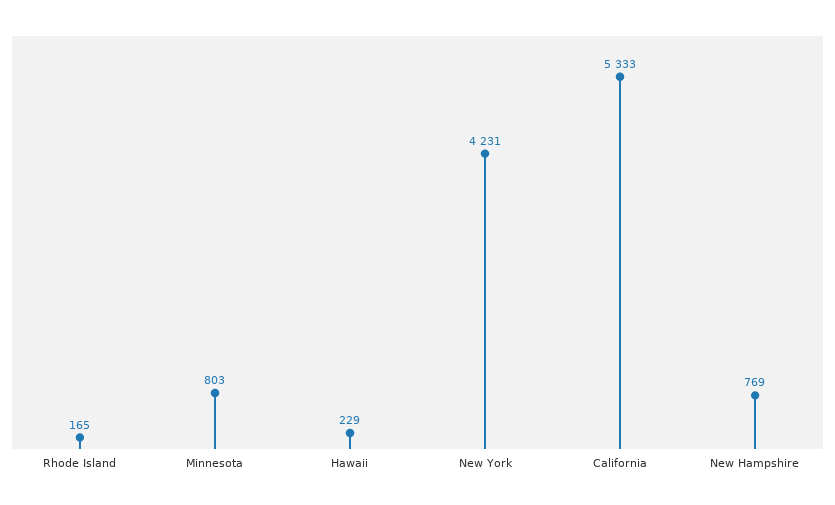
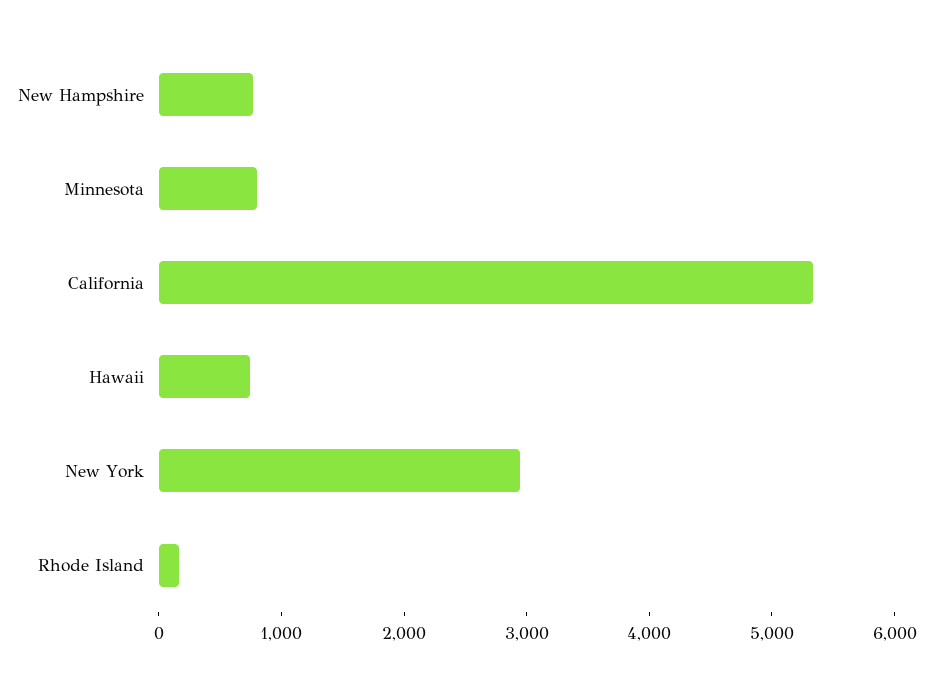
  {
    "Rhode Island": 165,
    "Minnesota": 803,
-   "Hawaii": 229,
+   "Hawaii": 800,
-   "New York": 4231,
+   "New York": 3000,
    "California": 5333,
    "New Hampshire": 769
  }

